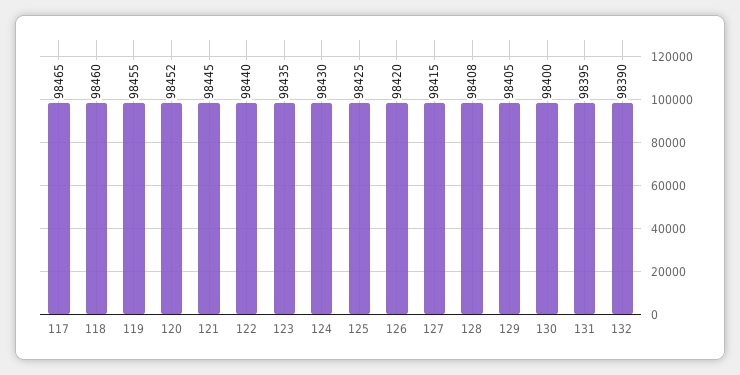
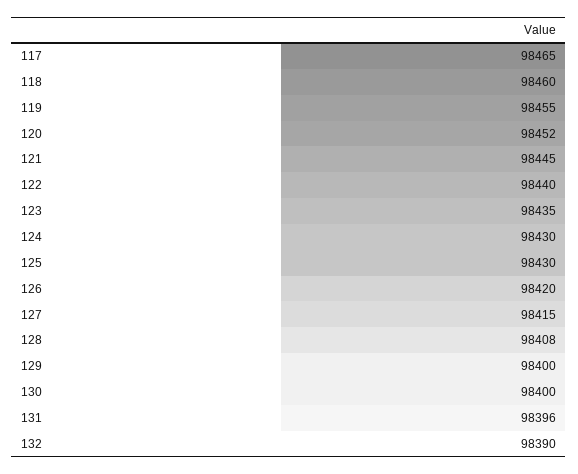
  {
    "117": 98465,
    "118": 98460,
    "119": 98455,
    "120": 98452,
    "121": 98445,
    "122": 98440,
    "123": 98435,
    "124": 98430,
-   "125": 98425,
+   "125": 98430,
    "126": 98420,
    "127": 98415,
    "128": 98408,
-   "129": 98405,
+   "129": 98400,
    "130": 98400,
-   "131": 98395,
+   "131": 98396,
    "132": 98390
  }

